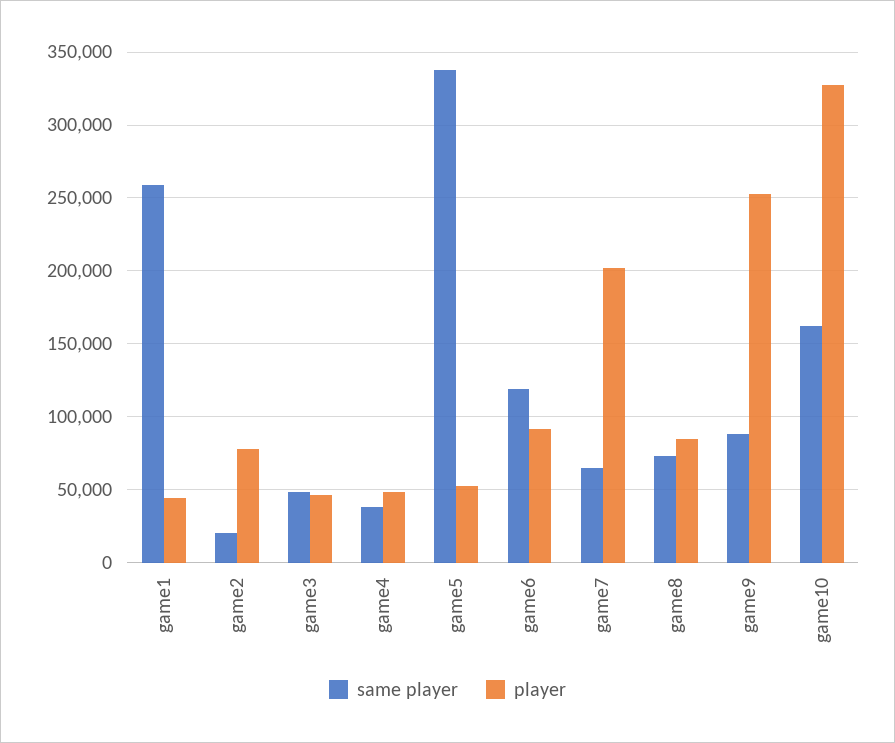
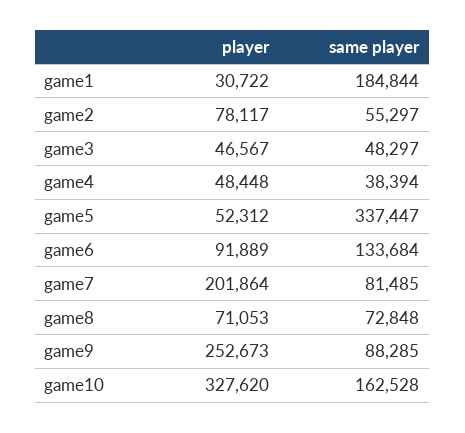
  {
    "same player": {
-     "game1": 260000,
+     "game1": 184844,
-     "game2": 20000,
+     "game2": 55297,
      "game3": 48297,
      "game4": 38394,
      "game5": 337447,
-     "game6": 120000,
+     "game6": 133684,
-     "game7": 65000,
+     "game7": 81485,
      "game8": 72848,
      "game9": 88285,
      "game10": 162528
    },
    "player": {
-     "game1": 45000,
+     "game1": 30722,
      "game2": 78117,
      "game3": 46567,
      "game4": 48448,
      "game5": 52312,
      "game6": 91889,
      "game7": 201864,
-     "game8": 85000,
+     "game8": 71053,
      "game9": 252673,
      "game10": 327620
    }
  }

